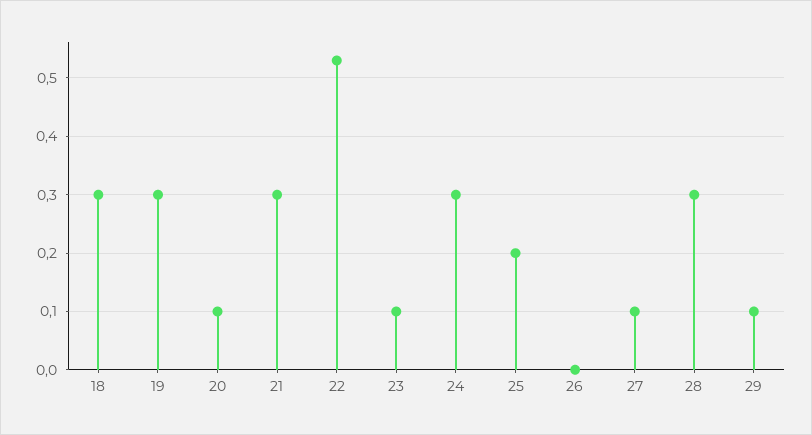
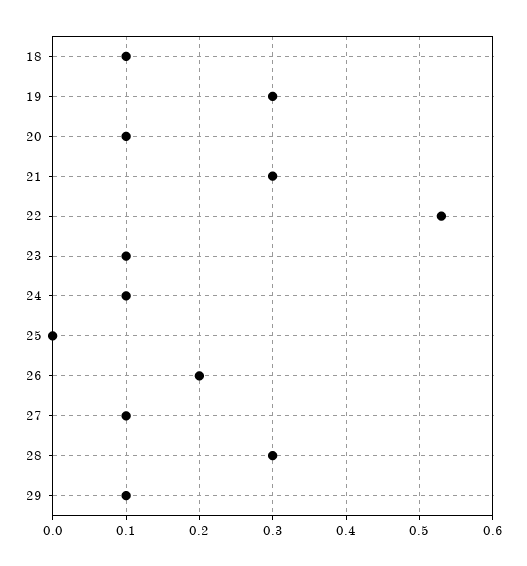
  {
-   "18": 0.3,
+   "18": 0.1,
    "19": 0.3,
    "20": 0.1,
    "21": 0.3,
    "22": 0.53,
    "23": 0.1,
-   "24": 0.3,
+   "24": 0.1,
-   "25": 0.2,
+   "25": 0,
-   "26": 0,
+   "26": 0.2,
    "27": 0.1,
    "28": 0.3,
    "29": 0.1
  }

